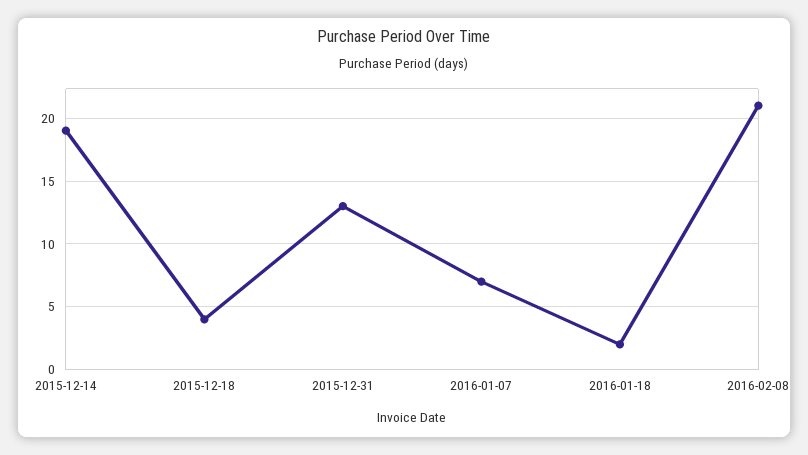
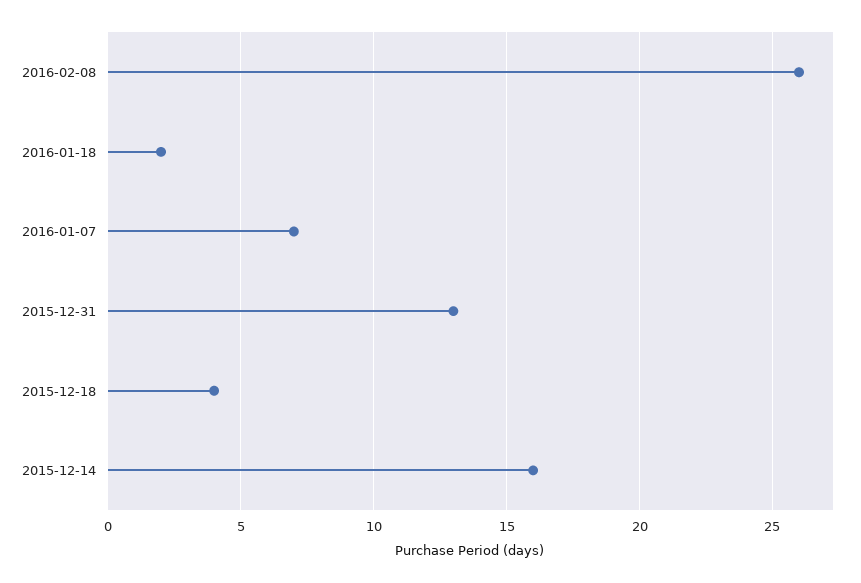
  {
-   "2015-12-14": 19,
+   "2015-12-14": 16,
    "2015-12-18": 4,
    "2015-12-31": 13,
    "2016-01-07": 7,
    "2016-01-18": 2,
-   "2016-02-08": 21
+   "2016-02-08": 26
  }

